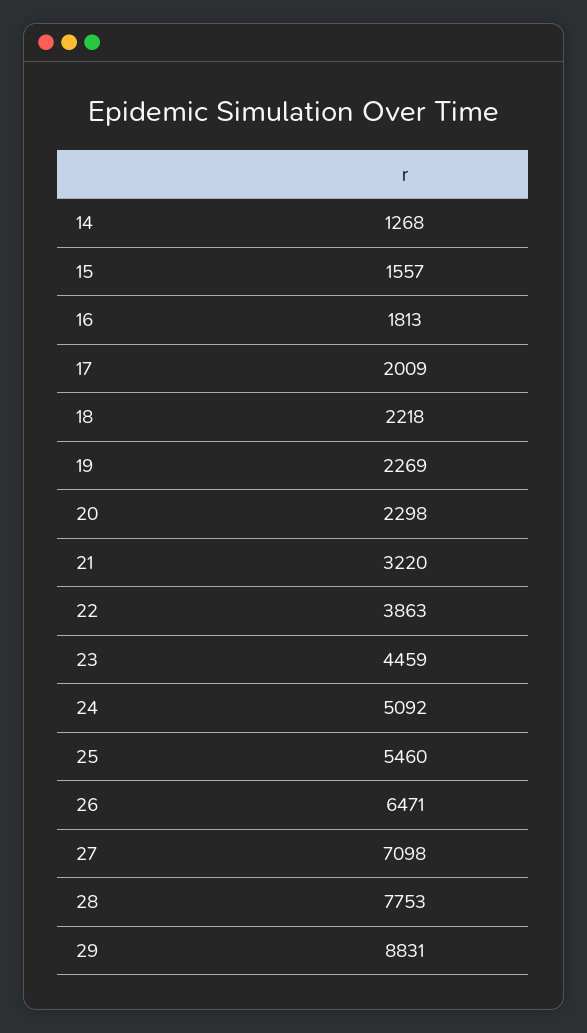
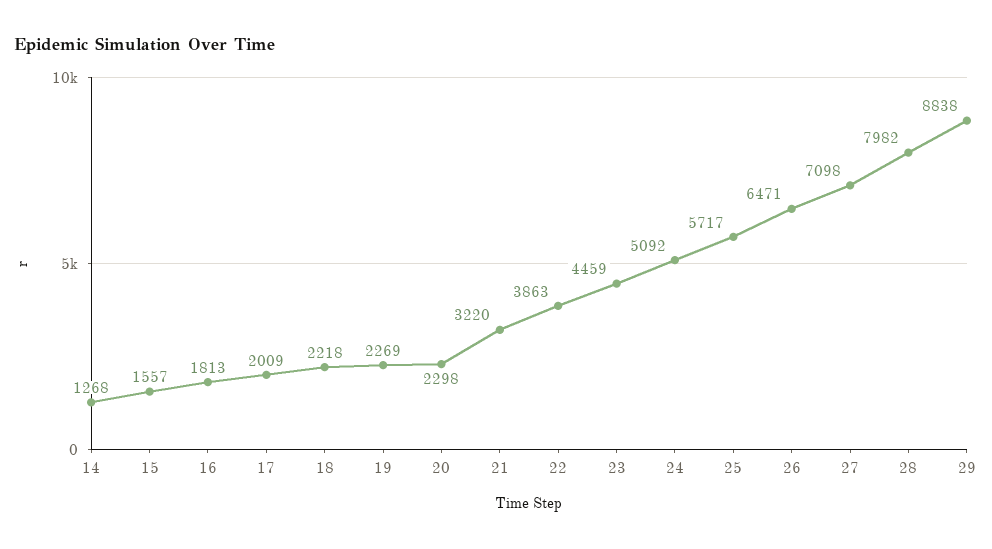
  {
    "14": 1268,
    "15": 1557,
    "16": 1813,
    "17": 2009,
    "18": 2218,
    "19": 2269,
    "20": 2298,
    "21": 3220,
    "22": 3863,
    "23": 4459,
    "24": 5092,
-   "25": 5460,
+   "25": 5717,
    "26": 6471,
    "27": 7098,
-   "28": 7753,
+   "28": 7982,
-   "29": 8831
+   "29": 8838
  }

